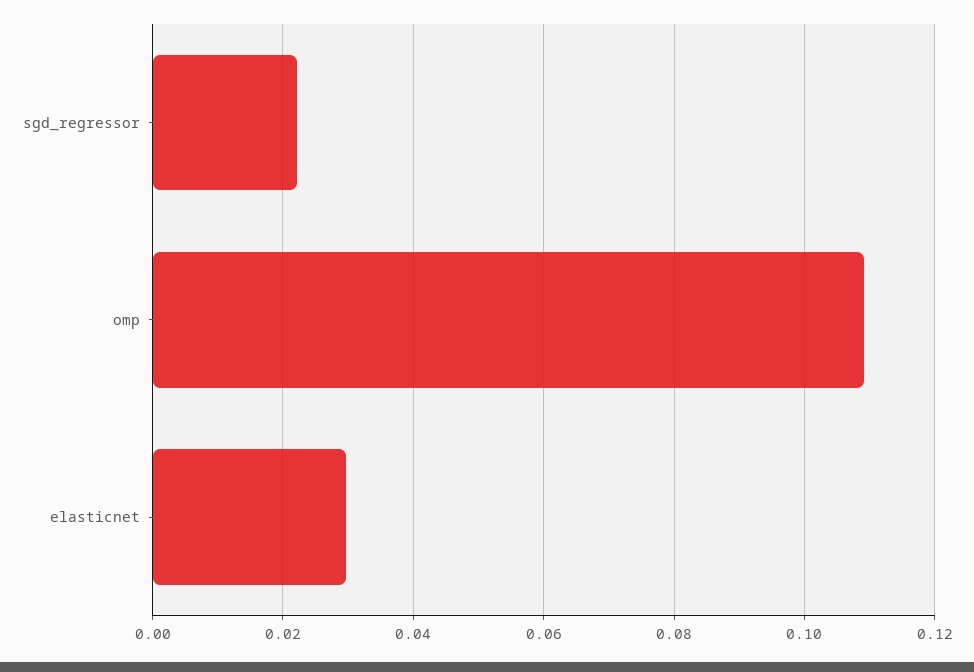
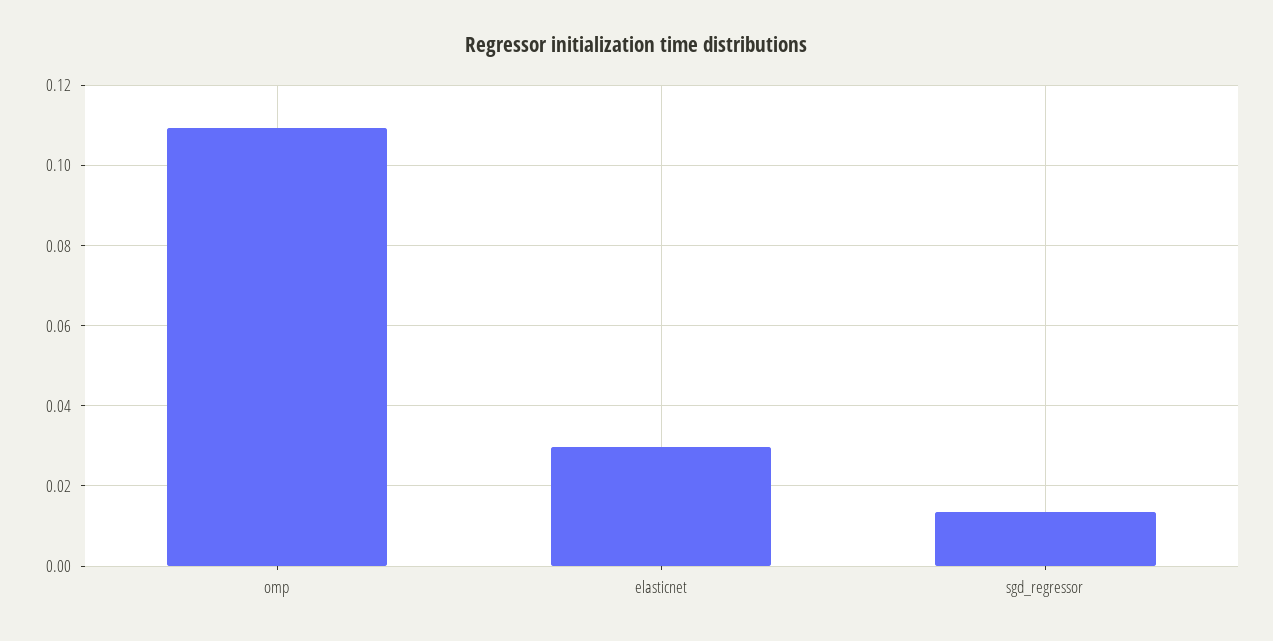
  {
-   "sgd_regressor": 0.022,
+   "sgd_regressor": 0.014,
    "omp": 0.11,
    "elasticnet": 0.03
  }

